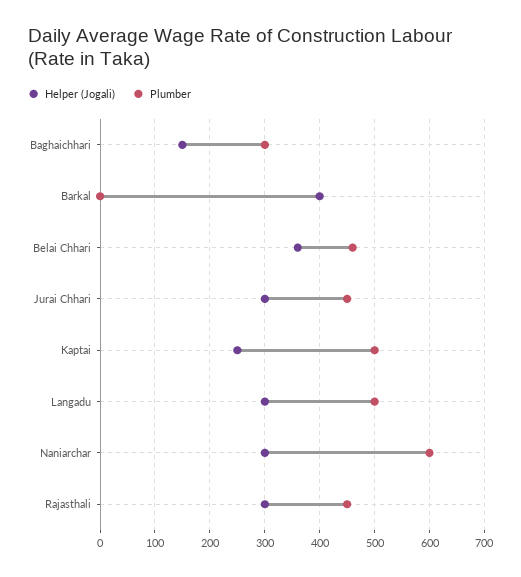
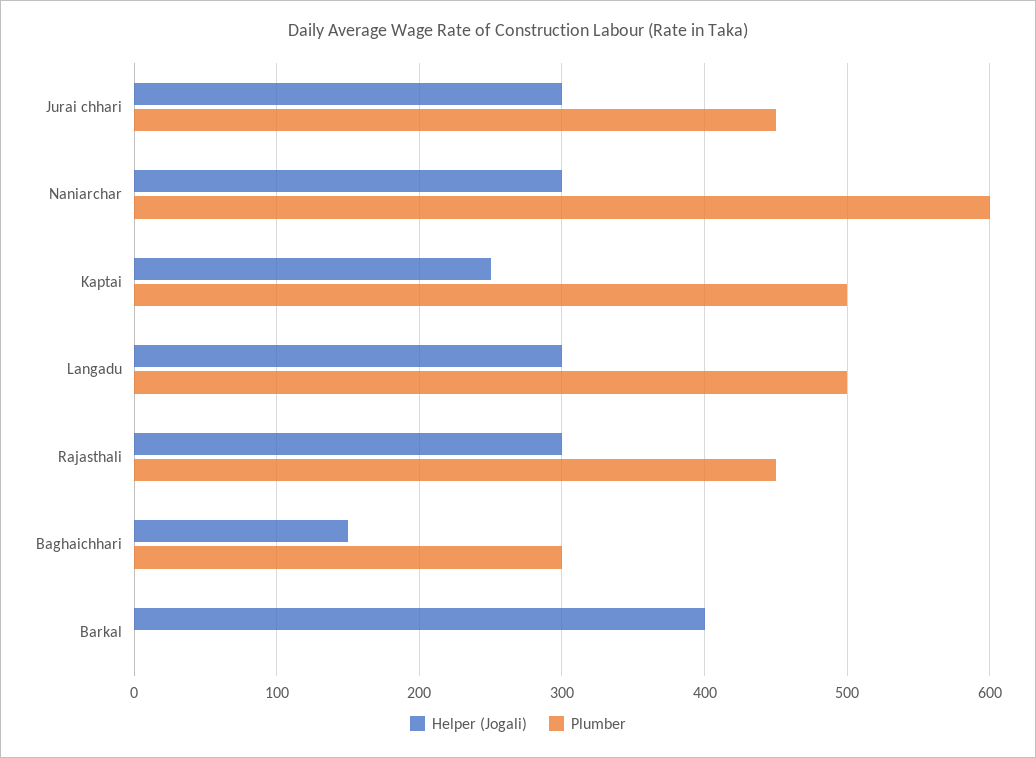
  {
    "Helper (Jogali)": {
      "Baghaichhari": 150,
      "Barkal": 400,
-     "Belai Chhari": 360,
      "Jurai Chhari": 300,
      "Kaptai": 250,
      "Langadu": 300,
      "Naniarchar": 300,
      "Rajasthali": 300
    },
    "Plumber": {
      "Baghaichhari": 300,
      "Barkal": 0,
-     "Belai Chhari": 460,
      "Jurai Chhari": 450,
      "Kaptai": 500,
      "Langadu": 500,
      "Naniarchar": 600,
      "Rajasthali": 450
    }
  }

